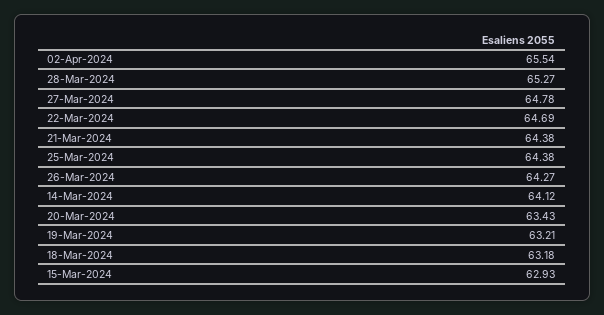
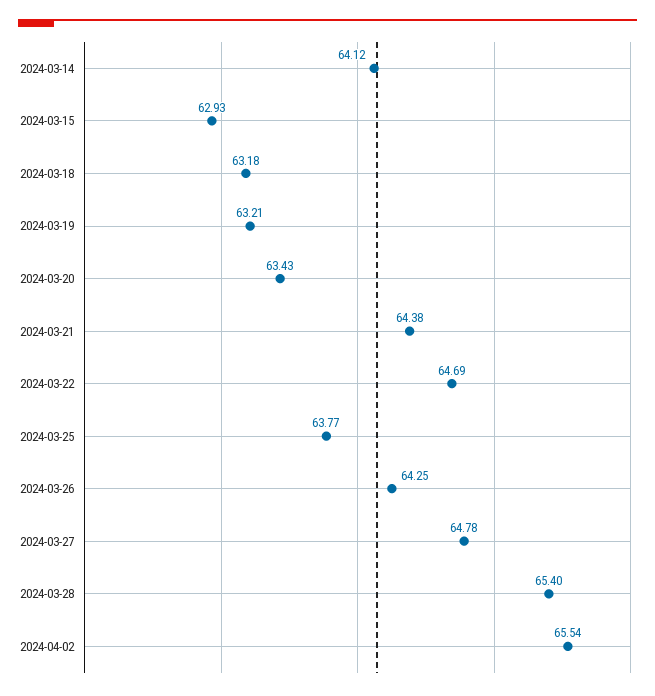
  {
    "02-Apr-2024": 65.54,
-   "28-Mar-2024": 65.27,
+   "28-Mar-2024": 65.4,
    "27-Mar-2024": 64.78,
    "22-Mar-2024": 64.69,
    "21-Mar-2024": 64.38,
-   "25-Mar-2024": 64.38,
+   "25-Mar-2024": 63.77,
-   "26-Mar-2024": 64.27,
+   "26-Mar-2024": 64.25,
    "14-Mar-2024": 64.12,
    "20-Mar-2024": 63.43,
    "19-Mar-2024": 63.21,
    "18-Mar-2024": 63.18,
    "15-Mar-2024": 62.93
  }

